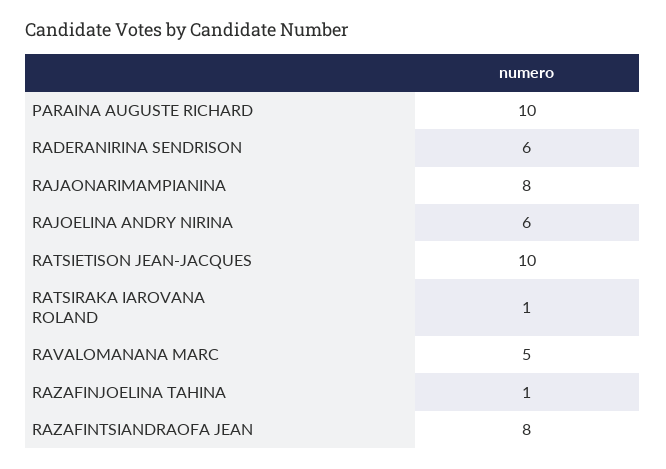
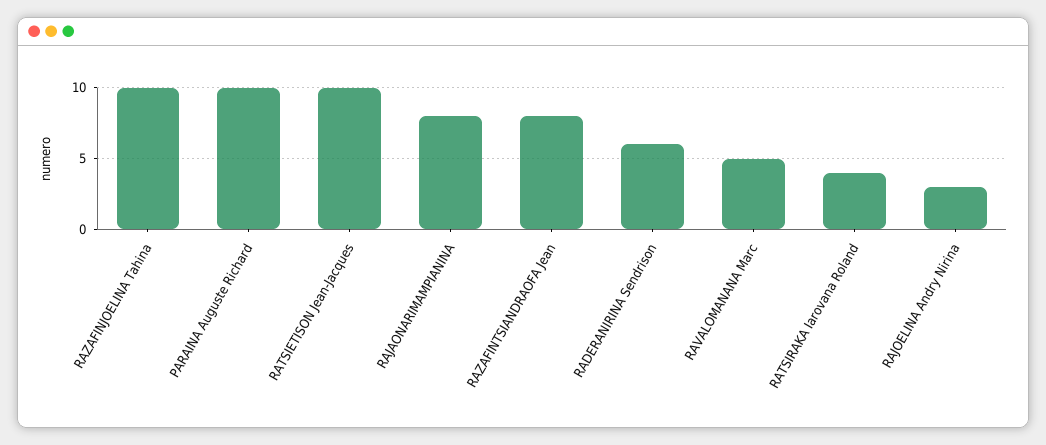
  {
    "PARAINA AUGUSTE RICHARD": 10,
    "RADERANIRINA SENDRISON": 6,
    "RAJAONARIMAMPIANINA": 8,
-   "RAJOELINA ANDRY NIRINA": 6,
+   "RAJOELINA ANDRY NIRINA": 3,
    "RATSIETISON JEAN-JACQUES": 10,
-   "RATSIRAKA IAROVANA ROLAND": 1,
+   "RATSIRAKA IAROVANA ROLAND": 4,
    "RAVALOMANANA MARC": 5,
-   "RAZAFINJOELINA TAHINA": 1,
+   "RAZAFINJOELINA TAHINA": 10,
    "RAZAFINTSIANDRAOFA JEAN": 8
  }

